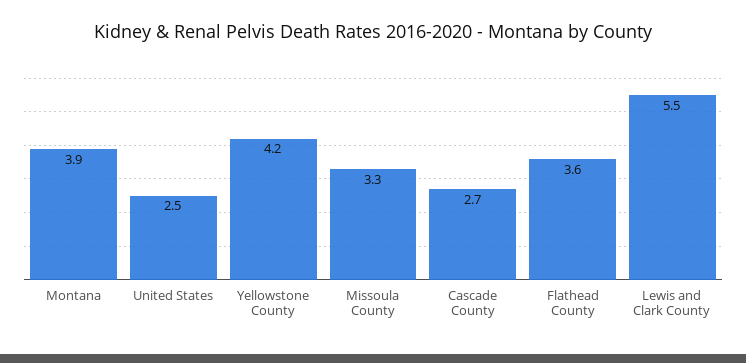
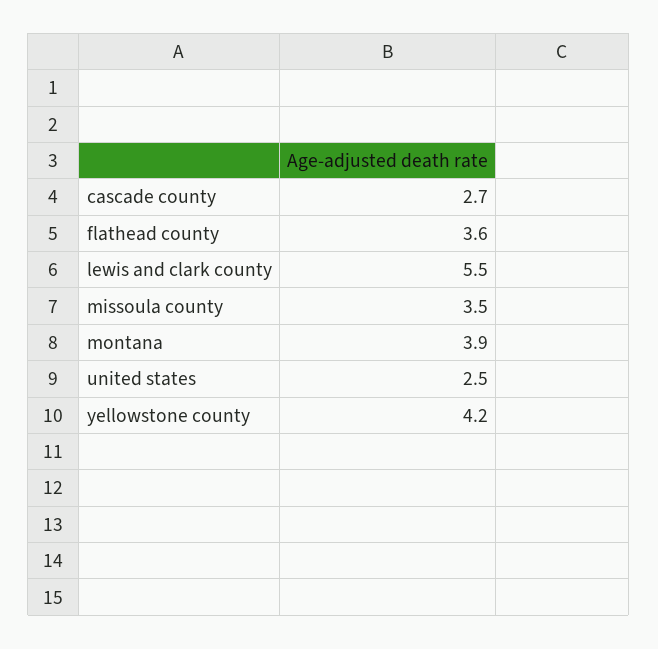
  {
    "Montana": 3.9,
    "United States": 2.5,
    "Yellowstone County": 4.2,
-   "Missoula County": 3.3,
+   "Missoula County": 3.5,
    "Cascade County": 2.7,
    "Flathead County": 3.6,
    "Lewis and Clark County": 5.5
  }

